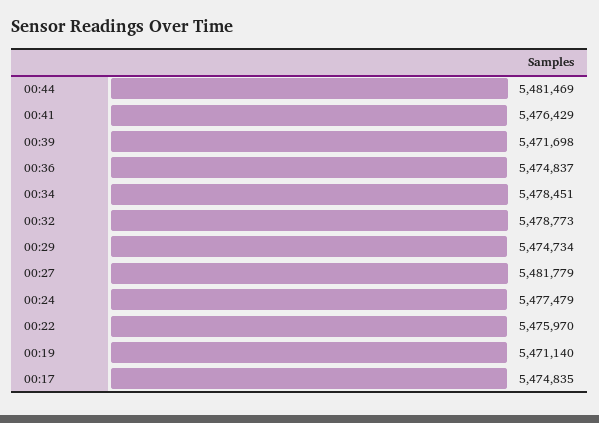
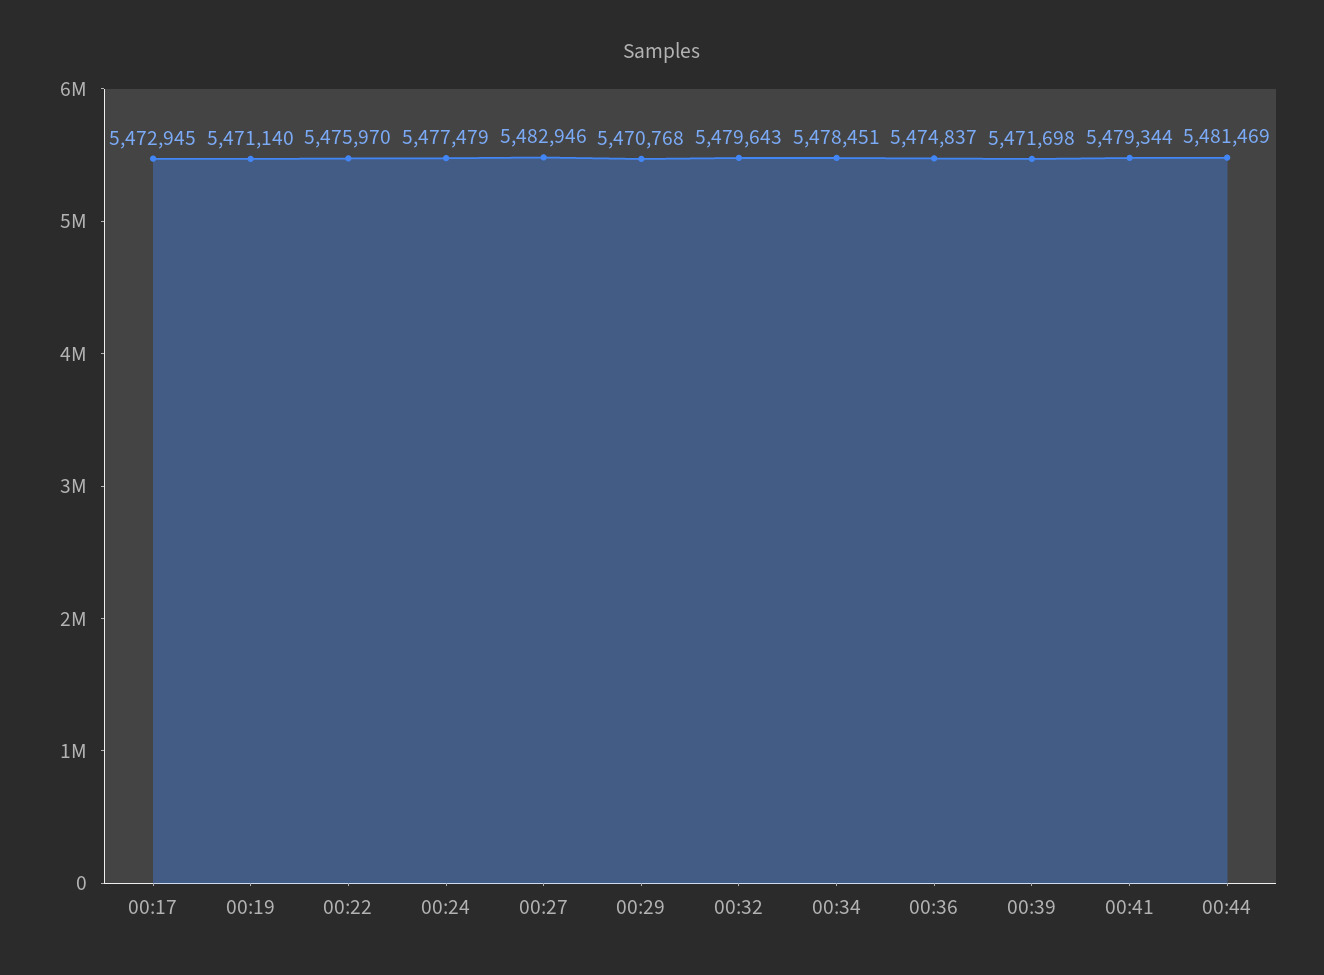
  {
    "00:44": 5481469,
-   "00:41": 5476429,
+   "00:41": 5479344,
    "00:39": 5471698,
    "00:36": 5474837,
    "00:34": 5478451,
-   "00:32": 5478773,
+   "00:32": 5479643,
-   "00:29": 5474734,
+   "00:29": 5470768,
-   "00:27": 5481779,
+   "00:27": 5482946,
    "00:24": 5477479,
    "00:22": 5475970,
    "00:19": 5471140,
-   "00:17": 5474835
+   "00:17": 5472945
  }

